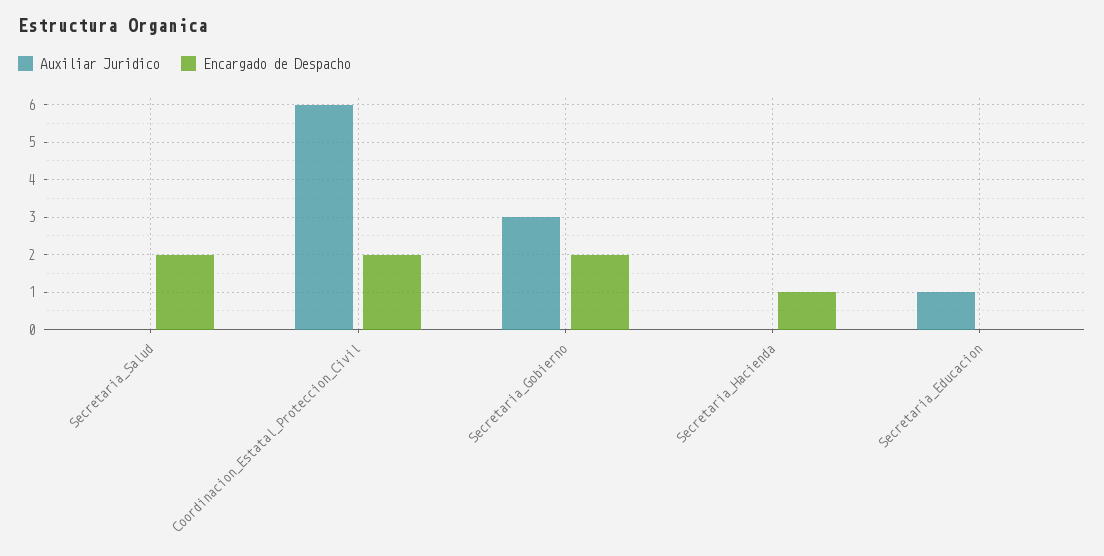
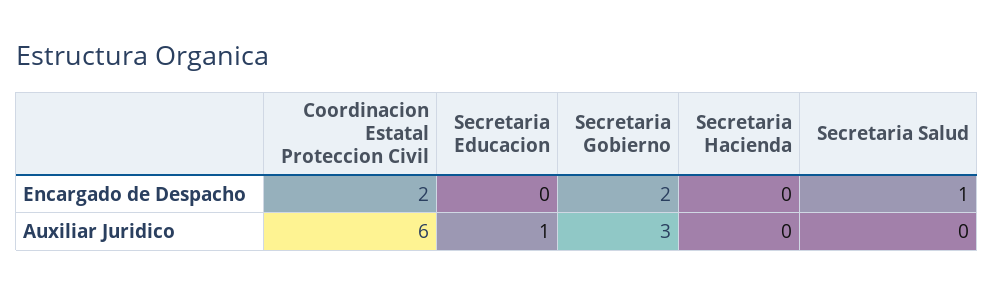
  {
    "Auxiliar Juridico": {
      "Secretaria_Salud": 0,
      "Coordinacion_Estatal_Proteccion_Civil": 6,
      "Secretaria_Gobierno": 3,
      "Secretaria_Hacienda": 0,
      "Secretaria_Educacion": 1
    },
    "Encargado de Despacho": {
-     "Secretaria_Salud": 2,
+     "Secretaria_Salud": 1,
      "Coordinacion_Estatal_Proteccion_Civil": 2,
      "Secretaria_Gobierno": 2,
-     "Secretaria_Hacienda": 1,
+     "Secretaria_Hacienda": 0,
      "Secretaria_Educacion": 0
    }
  }

